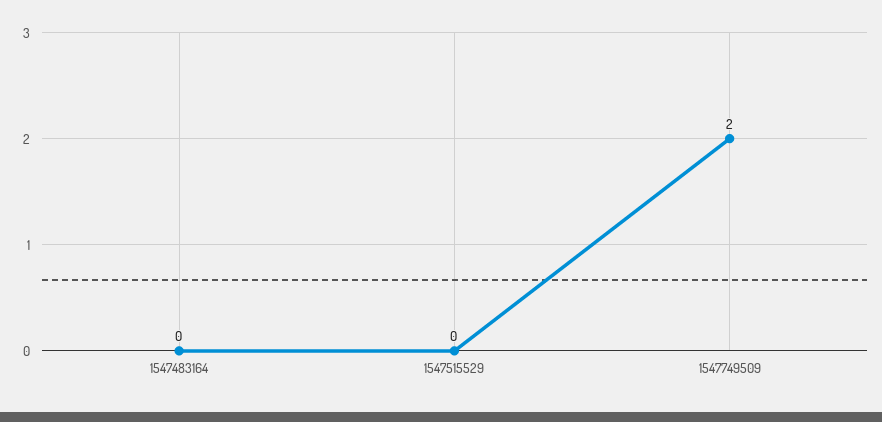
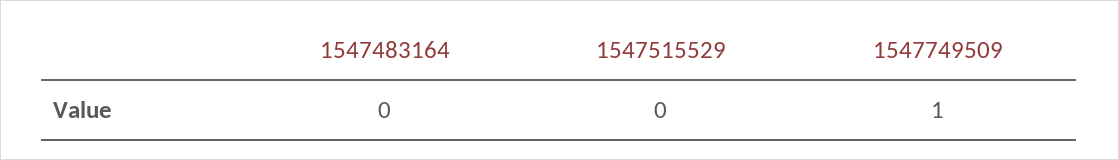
  {
    "1547483164": 0,
    "1547515529": 0,
-   "1547749509": 2
+   "1547749509": 1
  }

